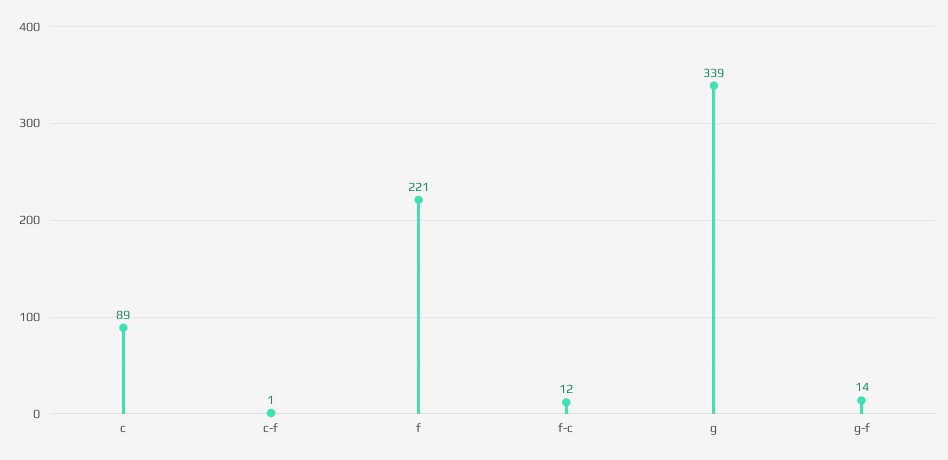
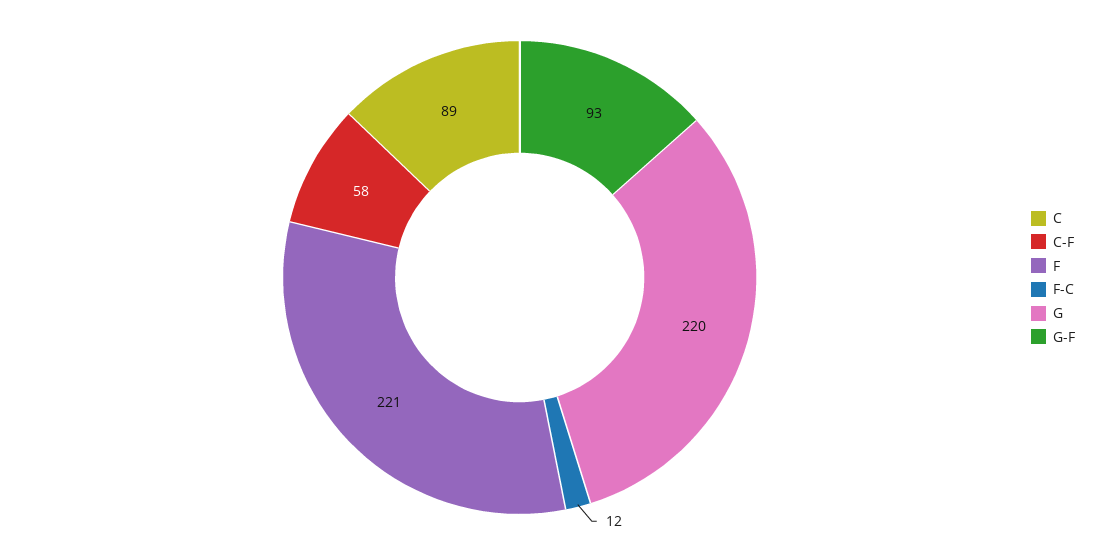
  {
    "c": 89,
-   "c-f": 1,
+   "c-f": 58,
    "f": 221,
    "f-c": 12,
-   "g": 339,
+   "g": 220,
-   "g-f": 14
+   "g-f": 93
  }

